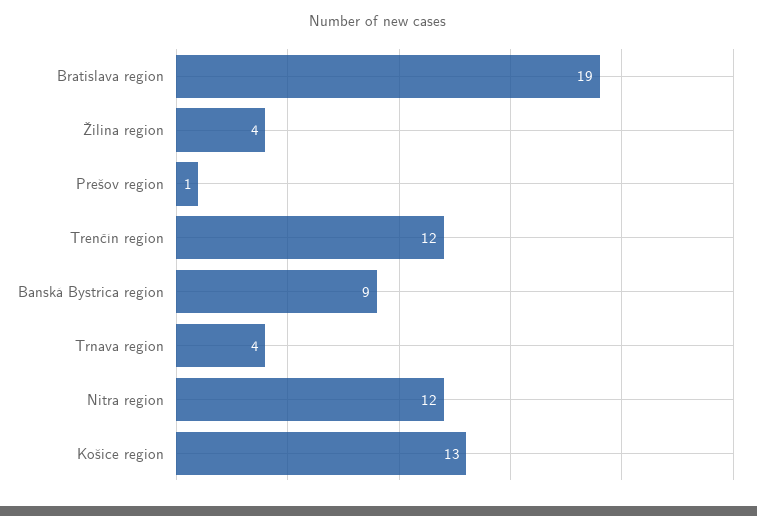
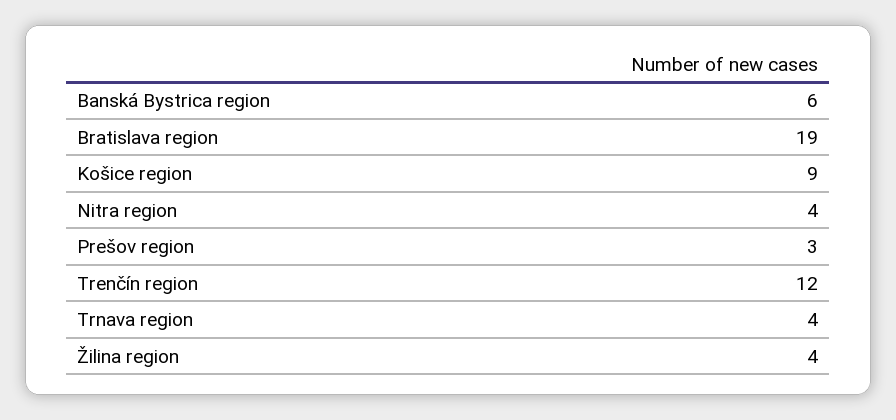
  {
    "Bratislava region": 19,
    "Žilina region": 4,
-   "Prešov region": 1,
+   "Prešov region": 3,
    "Trenčín region": 12,
-   "Banská Bystrica region": 9,
+   "Banská Bystrica region": 6,
    "Trnava region": 4,
-   "Nitra region": 12,
+   "Nitra region": 4,
-   "Košice region": 13
+   "Košice region": 9
  }

